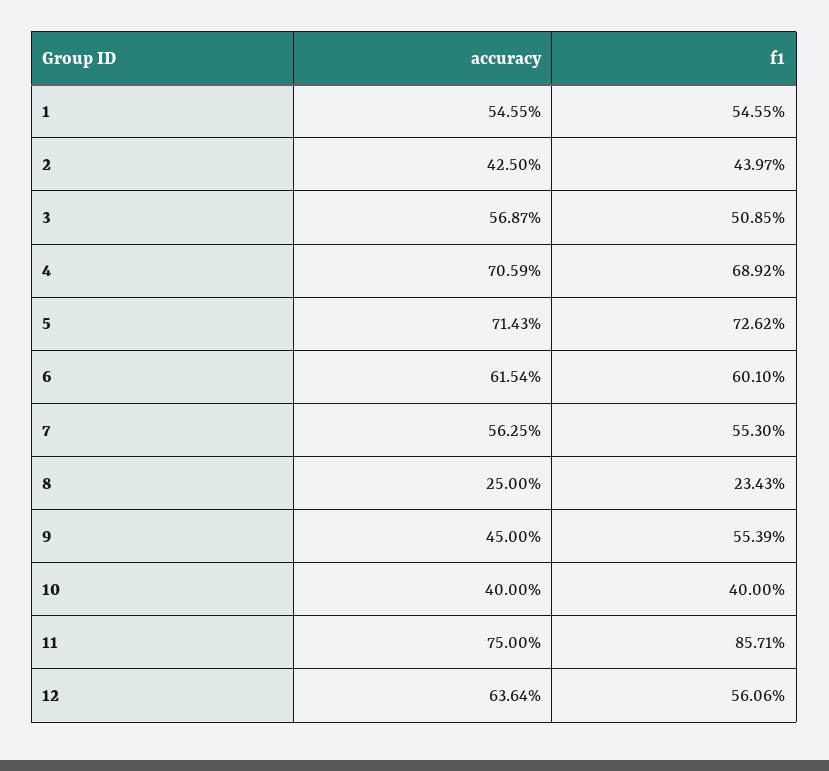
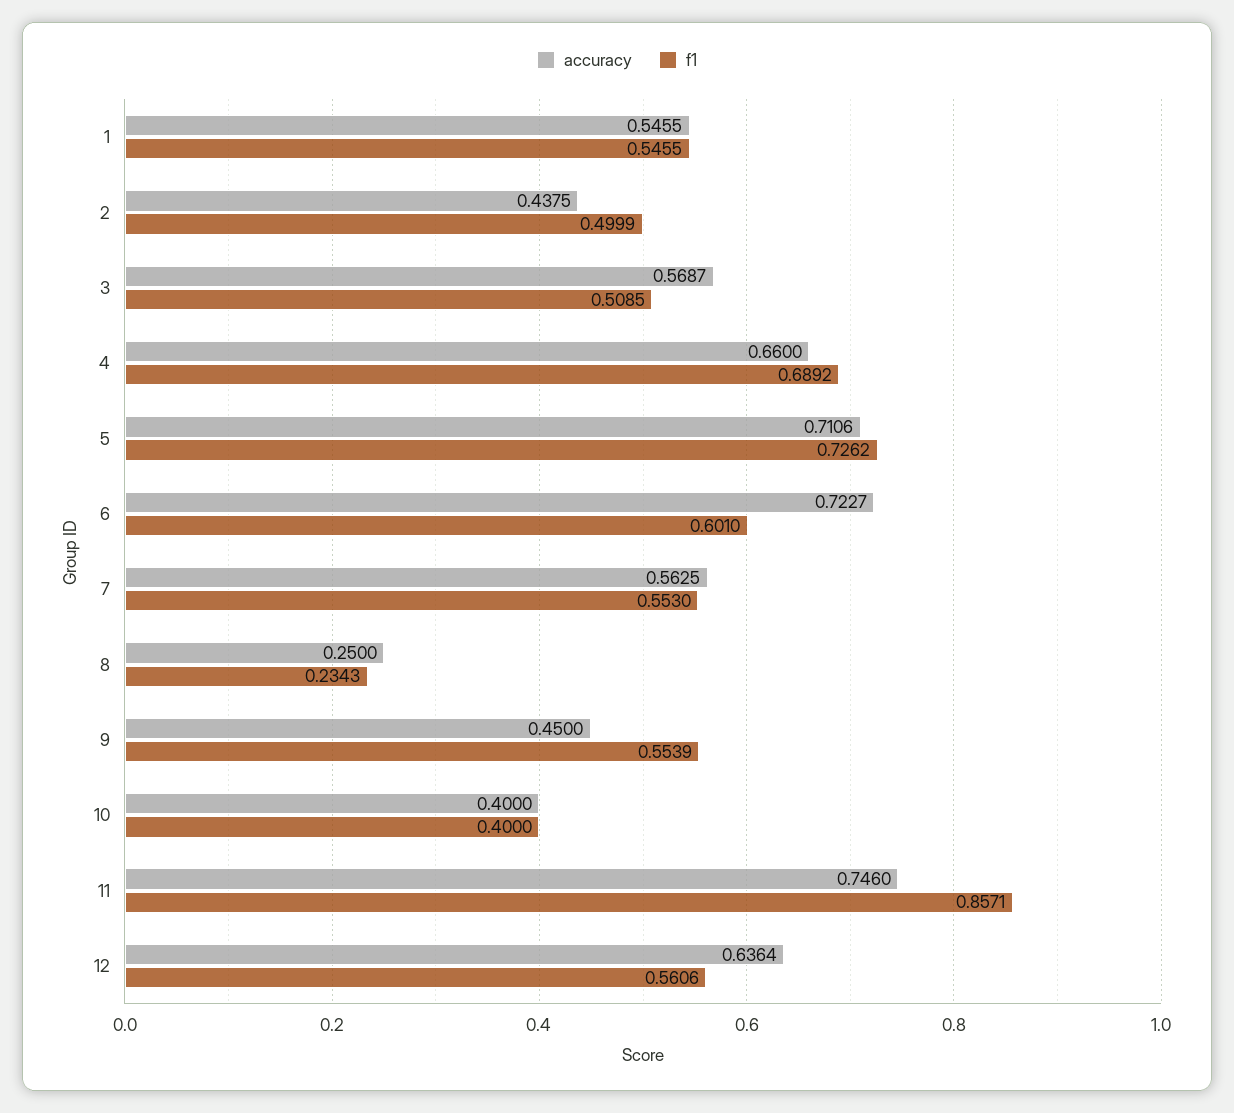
  {
    "accuracy": {
      "1": 0.5455,
-     "2": 0.425,
+     "2": 0.4375,
      "3": 0.5687,
-     "4": 0.7059,
+     "4": 0.66,
-     "5": 0.7143,
+     "5": 0.7106,
-     "6": 0.6154,
+     "6": 0.7227,
      "7": 0.5625,
      "8": 0.25,
      "9": 0.45,
      "10": 0.4,
-     "11": 0.75,
+     "11": 0.746,
      "12": 0.6364
    },
    "f1": {
      "1": 0.5455,
-     "2": 0.4397,
+     "2": 0.4999,
      "3": 0.5085,
      "4": 0.6892,
      "5": 0.7262,
      "6": 0.601,
      "7": 0.553,
      "8": 0.2343,
      "9": 0.5539,
      "10": 0.4,
      "11": 0.8571,
      "12": 0.5606
    }
  }

